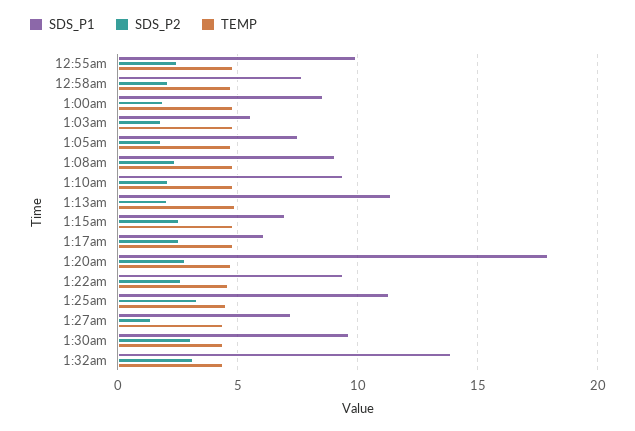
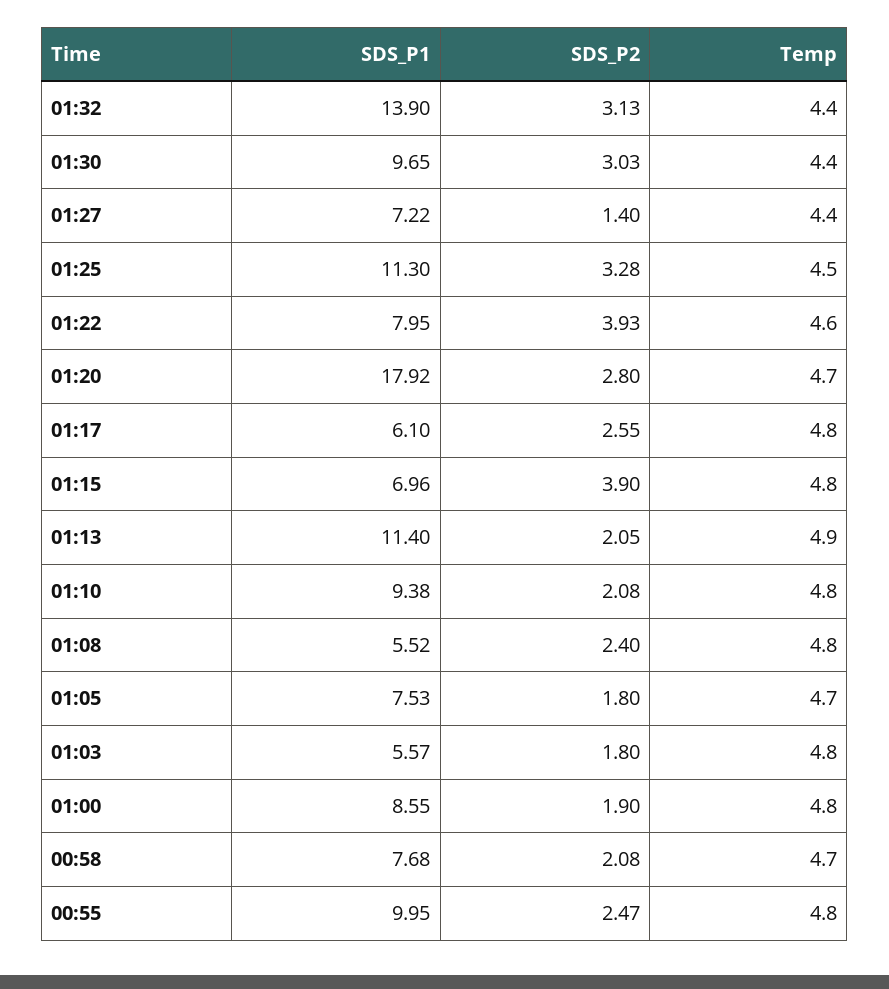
  {
    "SDS_P1": {
      "12:55am": 9.95,
      "12:58am": 7.68,
      "1:00am": 8.55,
      "1:03am": 5.57,
      "1:05am": 7.53,
-     "1:08am": 9,
+     "1:08am": 5.52,
      "1:10am": 9.38,
      "1:13am": 11.4,
      "1:15am": 6.96,
      "1:17am": 6.1,
      "1:20am": 17.92,
-     "1:22am": 9.5,
+     "1:22am": 7.95,
      "1:25am": 11.3,
      "1:27am": 7.22,
      "1:30am": 9.65,
      "1:32am": 13.9
    },
    "SDS_P2": {
      "12:55am": 2.47,
      "12:58am": 2.08,
      "1:00am": 1.9,
      "1:03am": 1.8,
      "1:05am": 1.8,
      "1:08am": 2.4,
      "1:10am": 2.08,
      "1:13am": 2.05,
-     "1:15am": 2.5,
+     "1:15am": 3.9,
      "1:17am": 2.55,
      "1:20am": 2.8,
-     "1:22am": 2.5,
+     "1:22am": 3.93,
      "1:25am": 3.28,
      "1:27am": 1.4,
      "1:30am": 3.03,
      "1:32am": 3.13
    },
    "TEMP": {
      "12:55am": 4.8,
      "12:58am": 4.7,
      "1:00am": 4.8,
      "1:03am": 4.8,
      "1:05am": 4.7,
      "1:08am": 4.8,
      "1:10am": 4.8,
      "1:13am": 4.9,
      "1:15am": 4.8,
      "1:17am": 4.8,
      "1:20am": 4.7,
      "1:22am": 4.6,
      "1:25am": 4.5,
      "1:27am": 4.4,
      "1:30am": 4.4,
      "1:32am": 4.4
    }
  }

